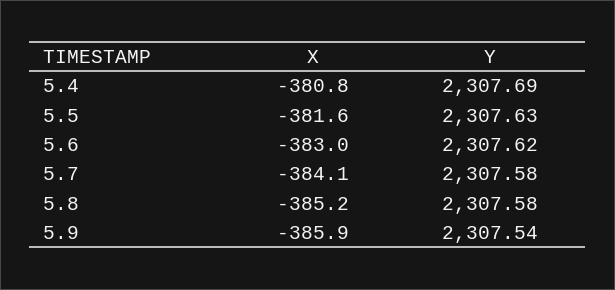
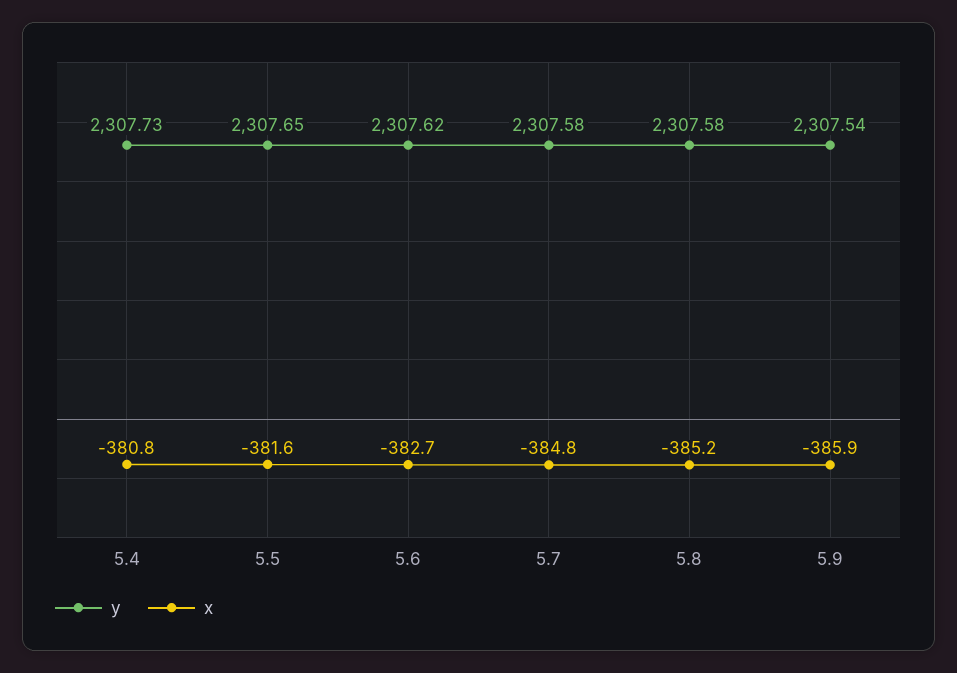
  {
    "X": {
      "5.4": -380.8,
      "5.5": -381.6,
-     "5.6": -383,
+     "5.6": -382.7,
-     "5.7": -384.1,
+     "5.7": -384.8,
      "5.8": -385.2,
      "5.9": -385.9
    },
    "Y": {
-     "5.4": 2307.69,
+     "5.4": 2307.73,
-     "5.5": 2307.63,
+     "5.5": 2307.65,
      "5.6": 2307.62,
      "5.7": 2307.58,
      "5.8": 2307.58,
      "5.9": 2307.54
    }
  }

